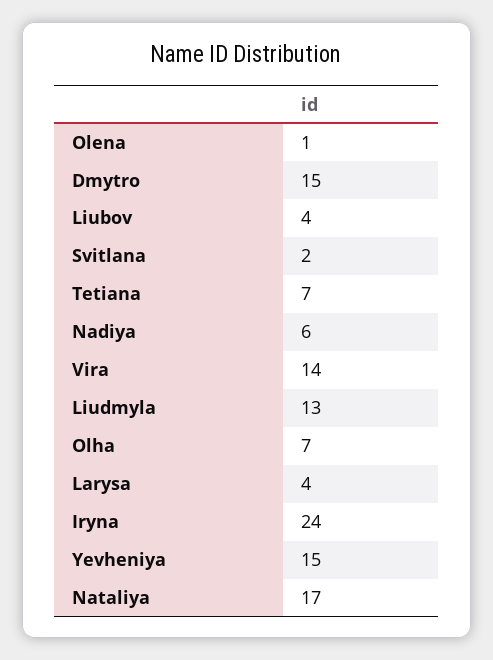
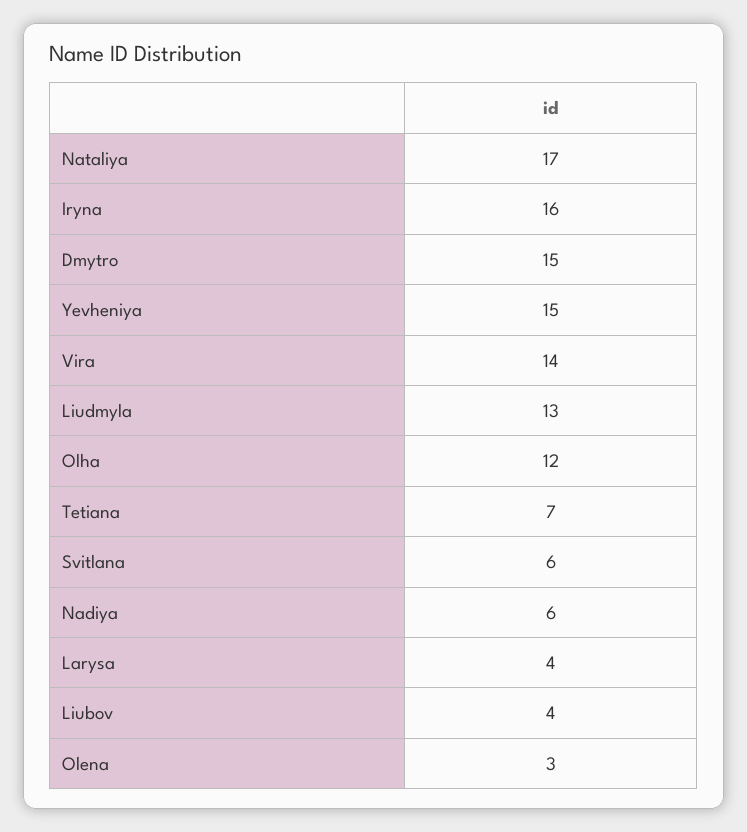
  {
-   "Olena": 1,
+   "Olena": 3,
    "Dmytro": 15,
    "Liubov": 4,
-   "Svitlana": 2,
+   "Svitlana": 6,
    "Tetiana": 7,
    "Nadiya": 6,
    "Vira": 14,
    "Liudmyla": 13,
-   "Olha": 7,
+   "Olha": 12,
    "Larysa": 4,
-   "Iryna": 24,
+   "Iryna": 16,
    "Yevheniya": 15,
    "Nataliya": 17
  }

